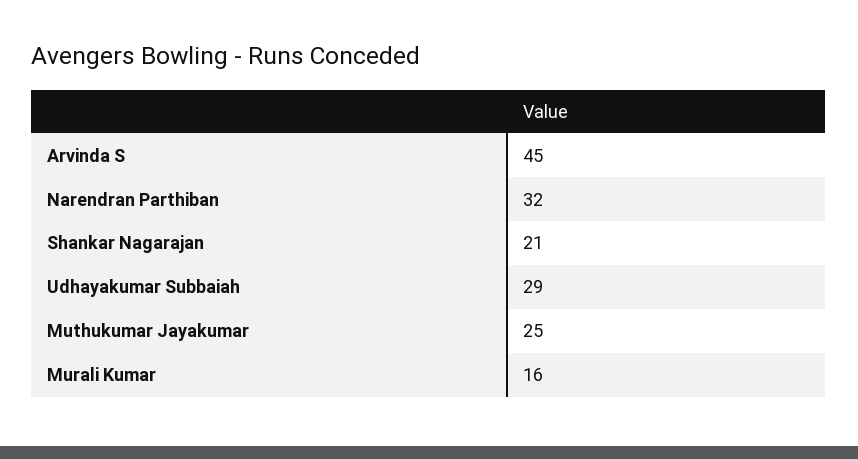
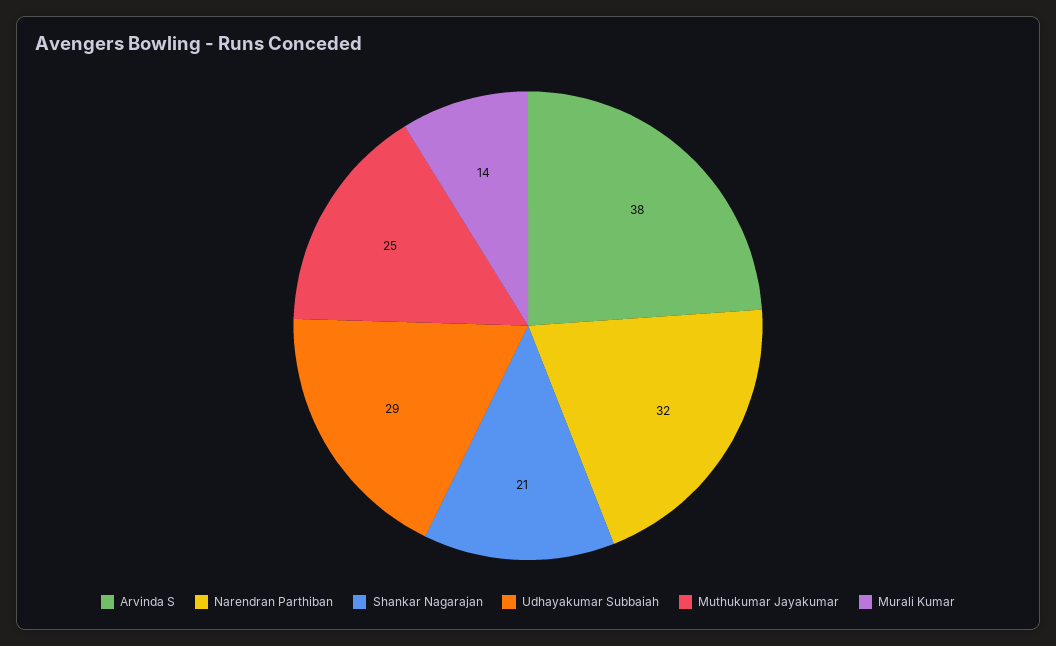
  {
-   "Arvinda S": 45,
+   "Arvinda S": 38,
    "Narendran Parthiban": 32,
    "Shankar Nagarajan": 21,
    "Udhayakumar Subbaiah": 29,
    "Muthukumar Jayakumar": 25,
-   "Murali Kumar": 16
+   "Murali Kumar": 14
  }

